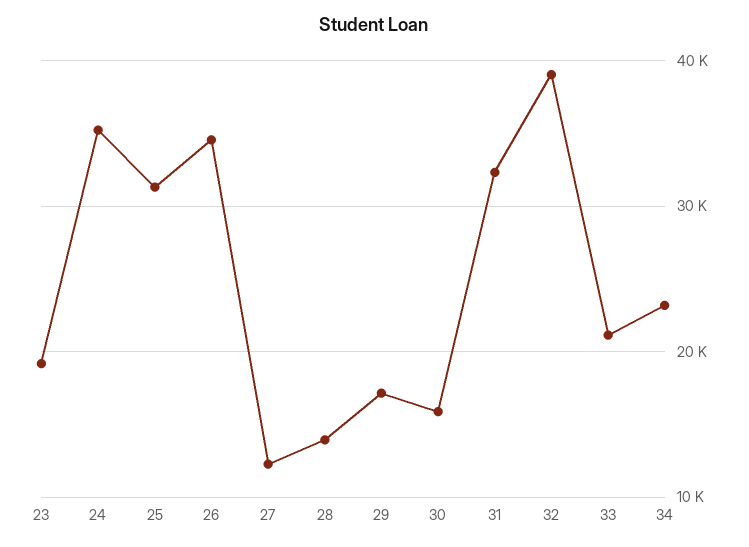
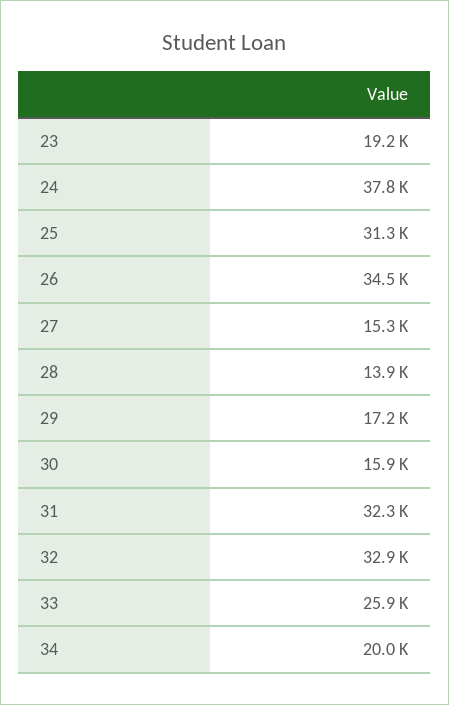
  {
    "23": 19200,
-   "24": 35000,
+   "24": 37800,
    "25": 31300,
    "26": 34500,
-   "27": 12000,
+   "27": 15300,
    "28": 13900,
    "29": 17200,
    "30": 15900,
    "31": 32300,
-   "32": 39000,
+   "32": 32900,
-   "33": 21000,
+   "33": 25900,
-   "34": 23000
+   "34": 20000
  }

